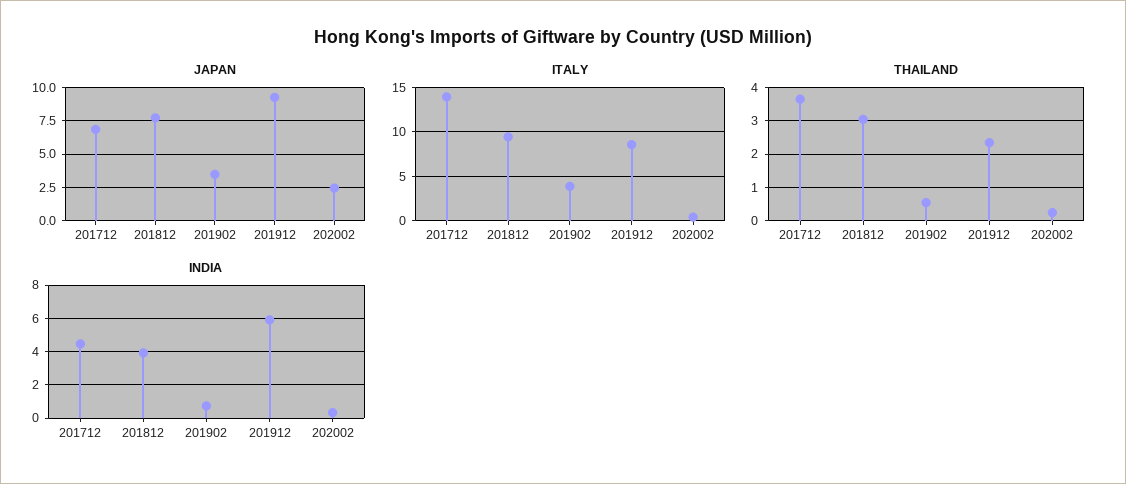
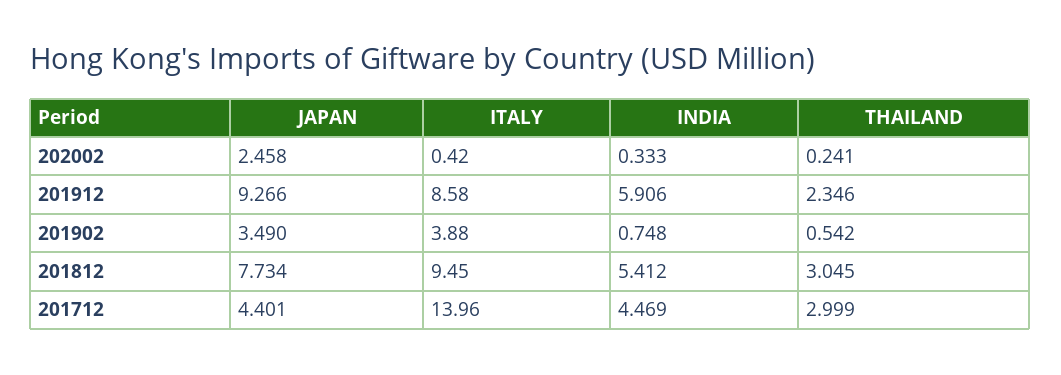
  {
    "JAPAN": {
-     "201712": 7,
+     "201712": 4.401,
      "201812": 7.734,
      "201902": 3.49,
      "201912": 9.266,
      "202002": 2.458
    },
    "ITALY": {
      "201712": 13.96,
      "201812": 9.45,
      "201902": 3.88,
      "201912": 8.58,
      "202002": 0.42
    },
    "THAILAND": {
-     "201712": 3.6,
+     "201712": 2.999,
      "201812": 3.045,
      "201902": 0.542,
      "201912": 2.346,
      "202002": 0.241
    },
    "INDIA": {
      "201712": 4.469,
-     "201812": 4,
+     "201812": 5.412,
      "201902": 0.748,
      "201912": 5.906,
      "202002": 0.333
    }
  }

